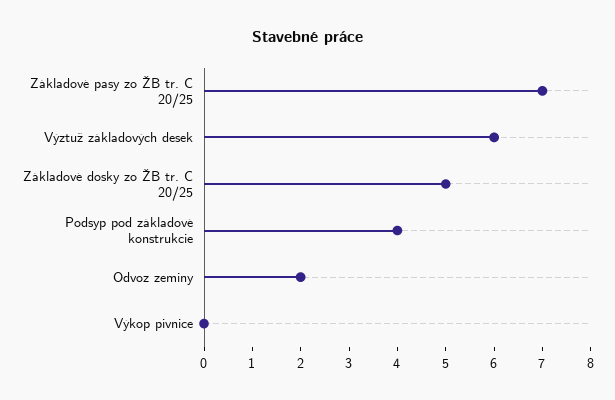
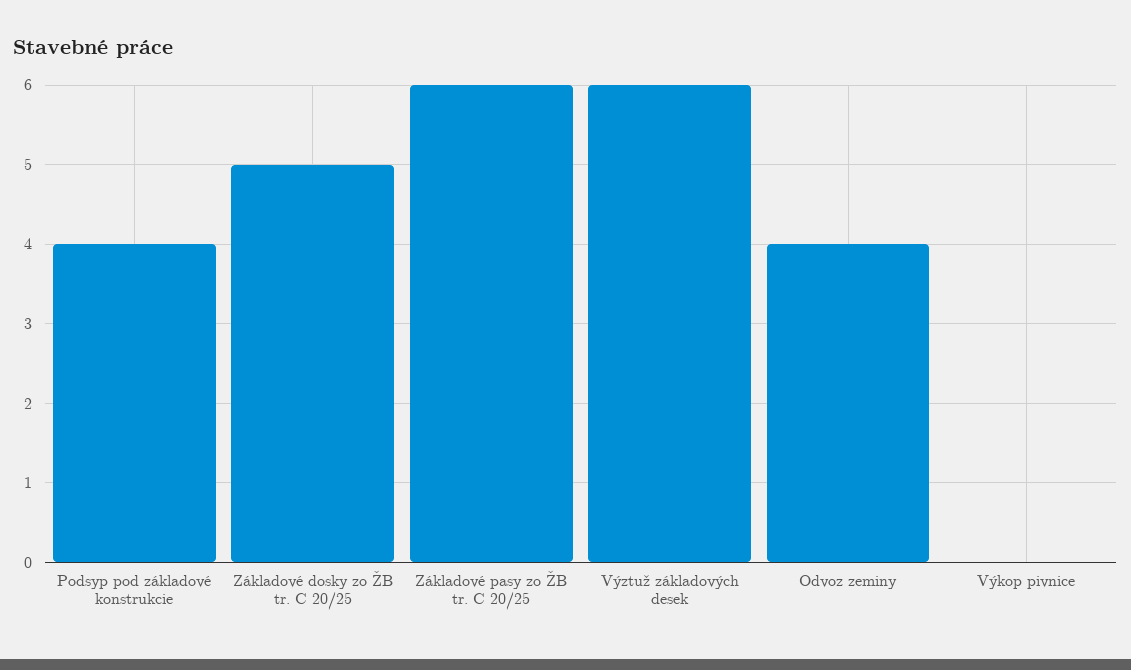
  {
-   "Základové pasy zo ŽB tr. C 20/25": 7,
+   "Základové pasy zo ŽB tr. C 20/25": 6,
    "Výztuž základových desek": 6,
    "Základové dosky zo ŽB tr. C 20/25": 5,
    "Podsyp pod základové konstrukcie": 4,
-   "Odvoz zeminy": 2,
+   "Odvoz zeminy": 4,
    "Výkop pivnice": 0
  }

